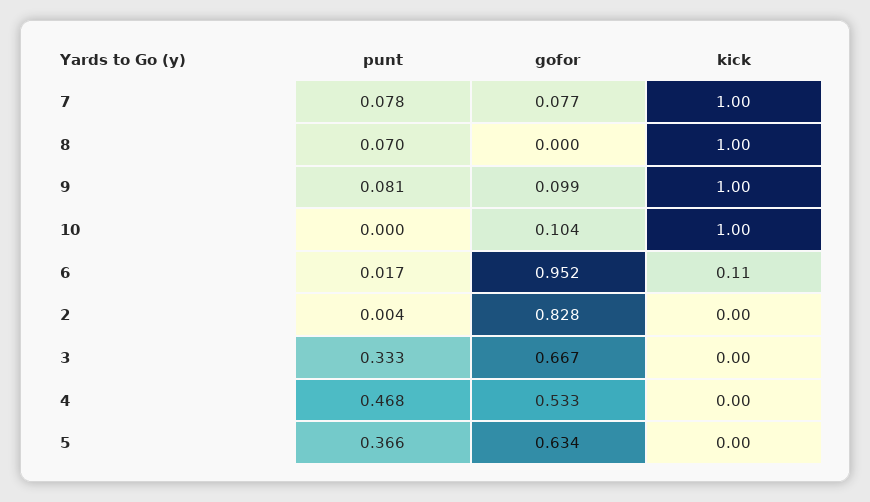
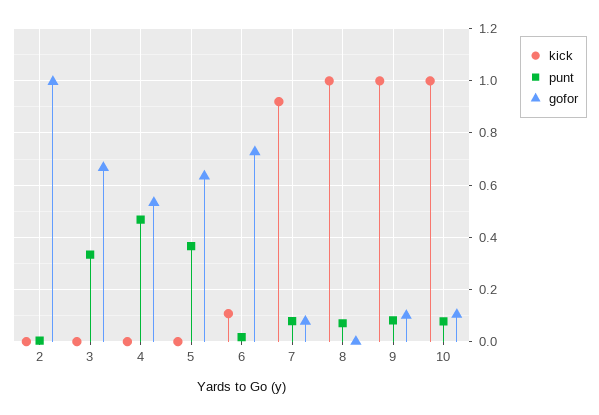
  {
    "punt": {
      "7": 0.078,
      "8": 0.07,
      "9": 0.081,
-     "10": 0,
+     "10": 0.075,
      "6": 0.017,
      "2": 0.004,
      "3": 0.333,
      "4": 0.468,
      "5": 0.366
    },
    "gofor": {
      "7": 0.077,
      "8": 0,
      "9": 0.099,
      "10": 0.104,
-     "6": 0.952,
+     "6": 0.725,
-     "2": 0.828,
+     "2": 1,
      "3": 0.667,
      "4": 0.533,
      "5": 0.634
    },
    "kick": {
-     "7": 1,
+     "7": 0.925,
      "8": 1,
      "9": 1,
      "10": 1,
      "6": 0.11,
      "2": 0,
      "3": 0,
      "4": 0,
      "5": 0
    }
  }

